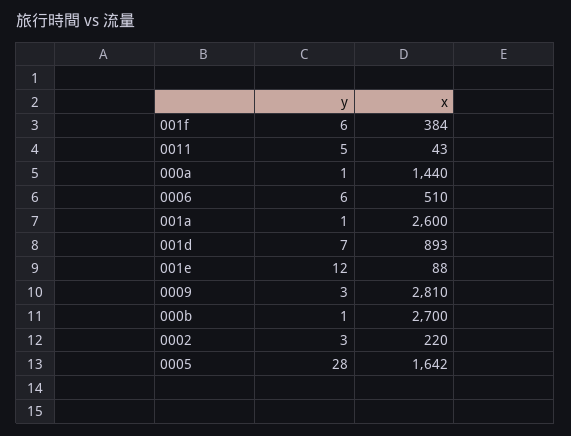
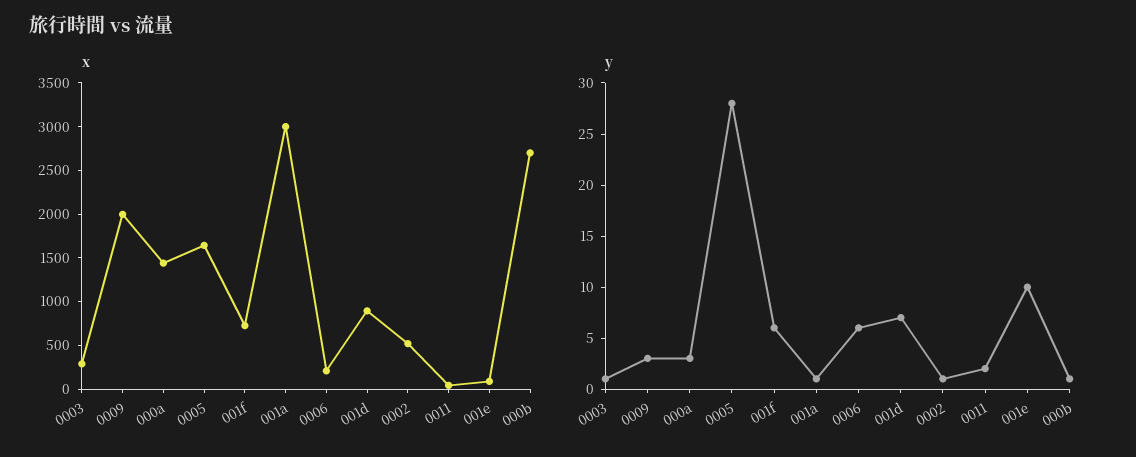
  {
    "y": {
      "001f": 6,
-     "0011": 5,
+     "0011": 2,
-     "000a": 1,
+     "000a": 3,
      "0006": 6,
      "001a": 1,
      "001d": 7,
-     "001e": 12,
+     "001e": 10,
      "0009": 3,
      "000b": 1,
-     "0002": 3,
+     "0002": 1,
-     "0005": 28
+     "0005": 28,
+     "0003": 1
    },
    "x": {
-     "001f": 384,
+     "001f": 700,
      "0011": 43,
      "000a": 1440,
-     "0006": 510,
+     "0006": 200,
-     "001a": 2600,
+     "001a": 3000,
      "001d": 893,
      "001e": 88,
-     "0009": 2810,
+     "0009": 2000,
      "000b": 2700,
-     "0002": 220,
+     "0002": 500,
-     "0005": 1642
+     "0005": 1642,
+     "0003": 300
    }
  }

